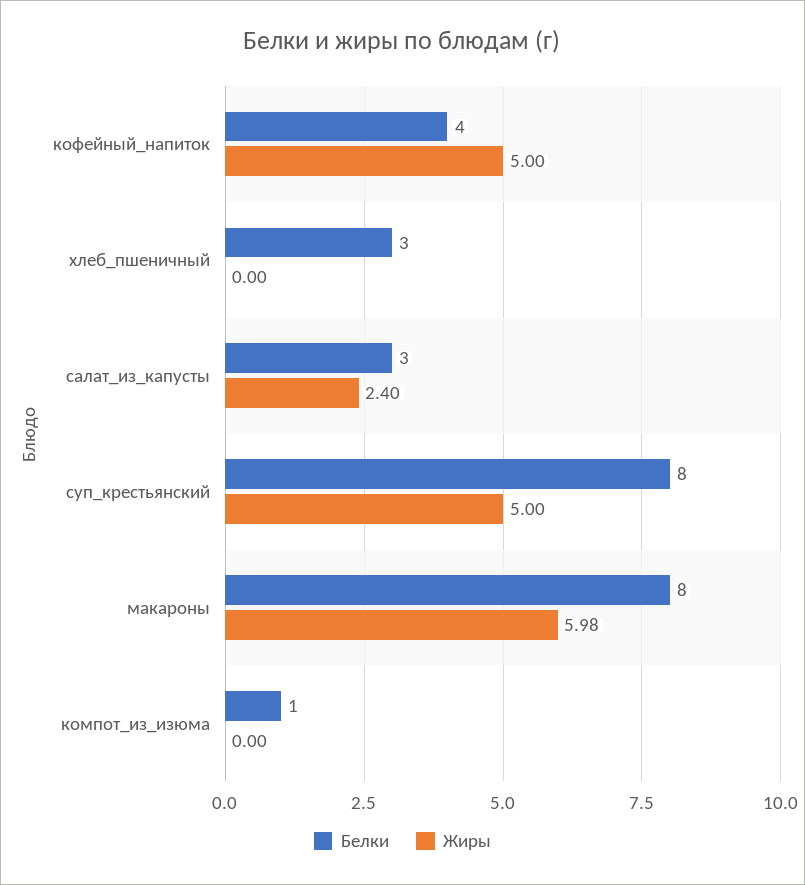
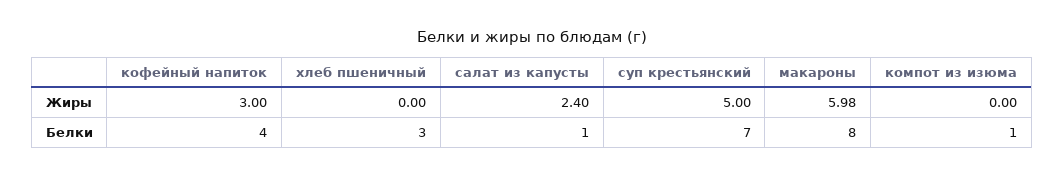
  {
    "Белки": {
      "кофейный_напиток": 4,
      "хлеб_пшеничный": 3,
-     "салат_из_капусты": 3,
+     "салат_из_капусты": 1,
-     "суп_крестьянский": 8,
+     "суп_крестьянский": 7,
      "макароны": 8,
      "компот_из_изюма": 1
    },
    "Жиры": {
-     "кофейный_напиток": 5,
+     "кофейный_напиток": 3,
      "хлеб_пшеничный": 0,
      "салат_из_капусты": 2.4,
      "суп_крестьянский": 5,
      "макароны": 5.98,
      "компот_из_изюма": 0
    }
  }

